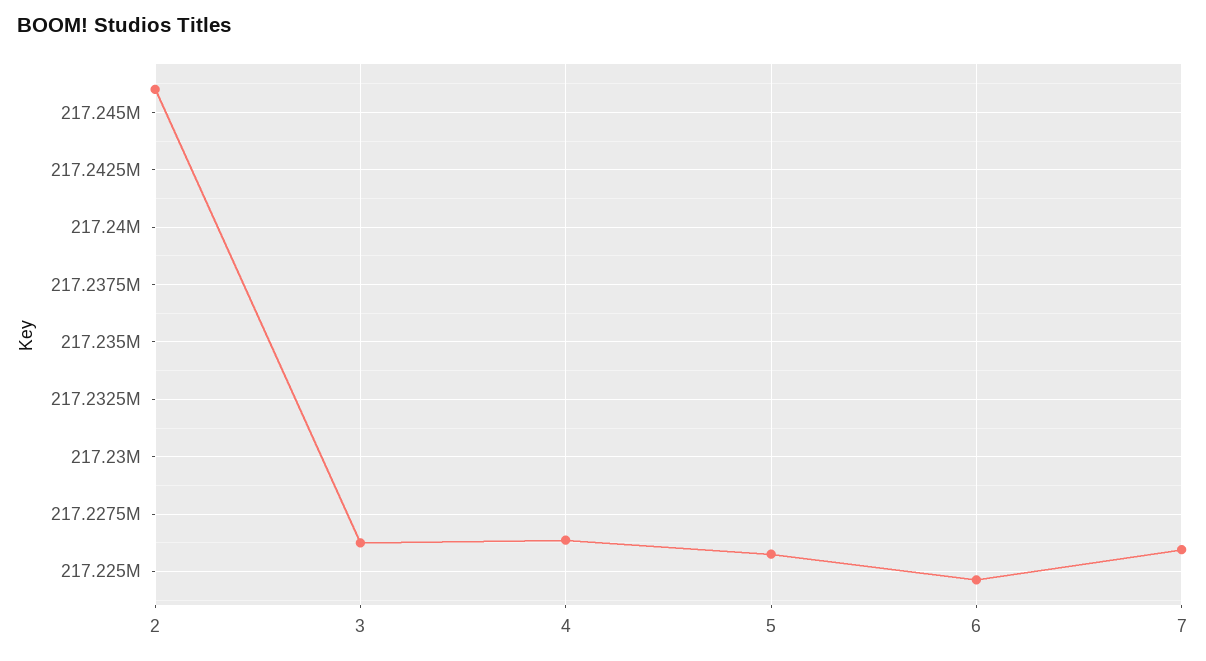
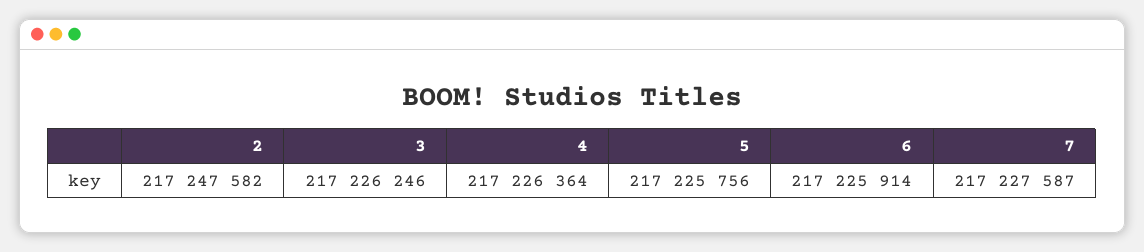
  {
-   "2": 217246000,
+   "2": 217247582,
    "3": 217226246,
    "4": 217226364,
    "5": 217225756,
-   "6": 217224500,
+   "6": 217225914,
-   "7": 217226000
+   "7": 217227587
  }

